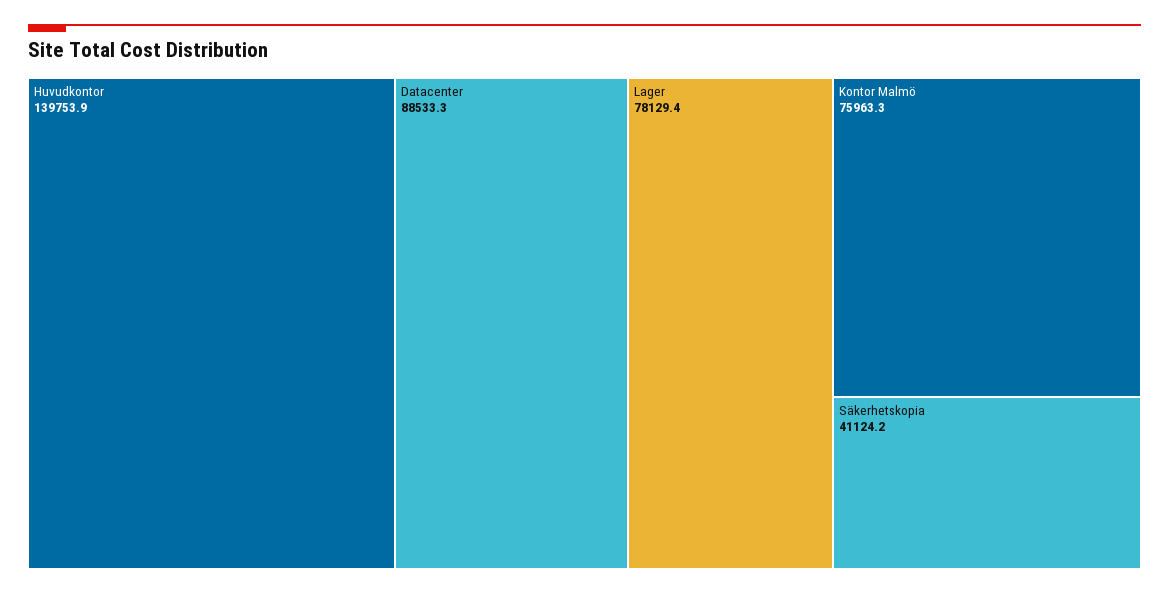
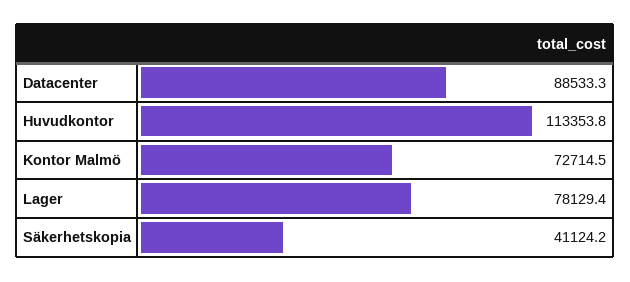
  {
-   "Huvudkontor": 139753.9,
+   "Huvudkontor": 113353.8,
    "Datacenter": 88533.3,
    "Lager": 78129.4,
-   "Kontor Malmö": 75963.3,
+   "Kontor Malmö": 72714.5,
    "Säkerhetskopia": 41124.2
  }

